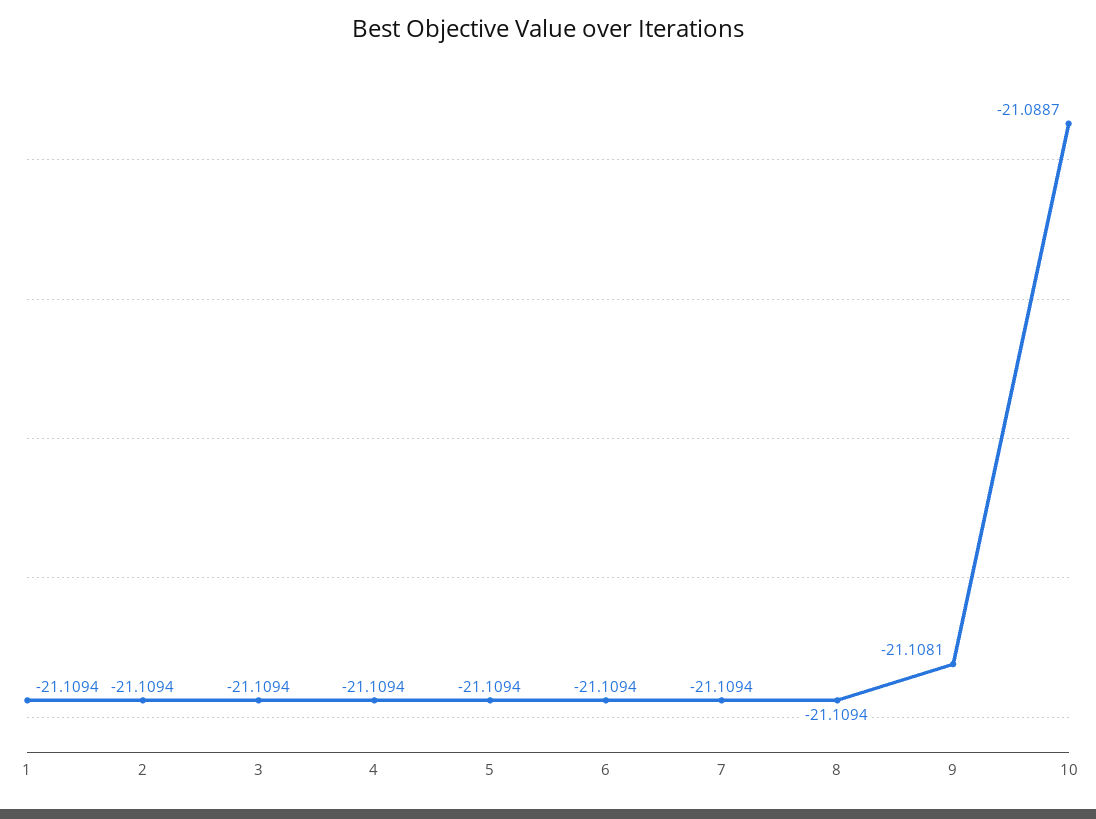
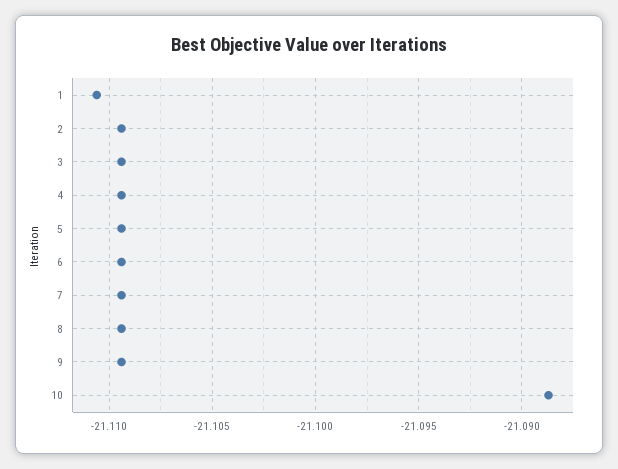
  {
-   "1": -21.1094,
+   "1": -21.1105,
    "2": -21.1094,
    "3": -21.1094,
    "4": -21.1094,
    "5": -21.1094,
    "6": -21.1094,
    "7": -21.1094,
    "8": -21.1094,
-   "9": -21.1081,
+   "9": -21.1095,
    "10": -21.0887
  }

